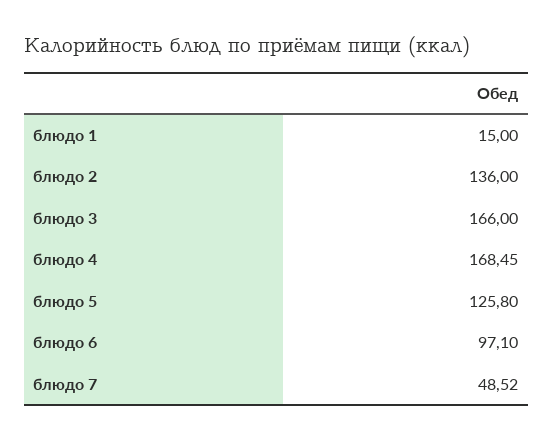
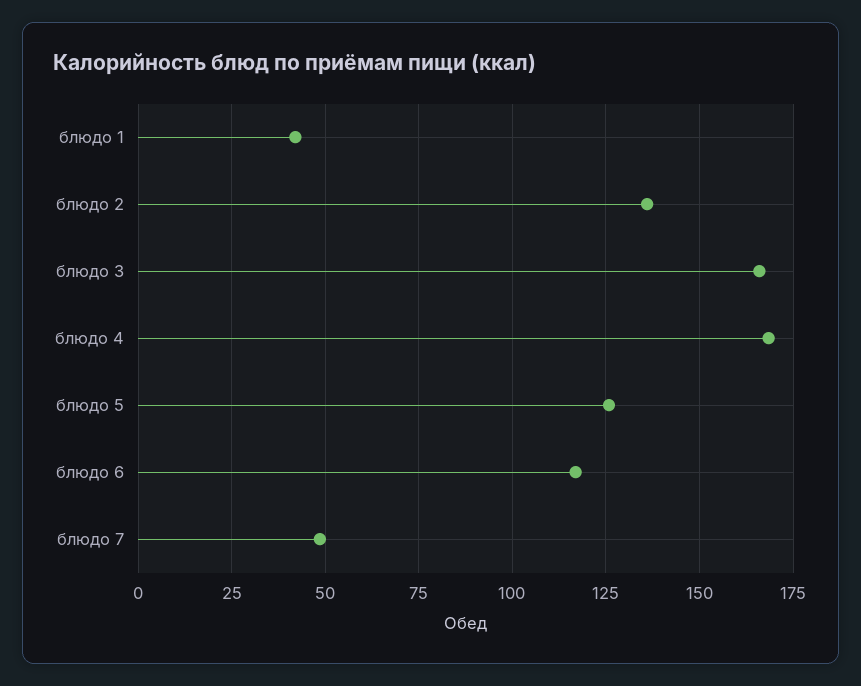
  {
-   "блюдо 1": 15,
+   "блюдо 1": 42.5,
    "блюдо 2": 136,
    "блюдо 3": 166,
    "блюдо 4": 168.45,
    "блюдо 5": 125.8,
-   "блюдо 6": 97.1,
+   "блюдо 6": 117.5,
    "блюдо 7": 48.52
  }

